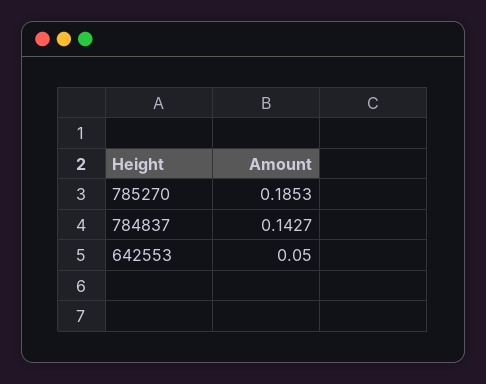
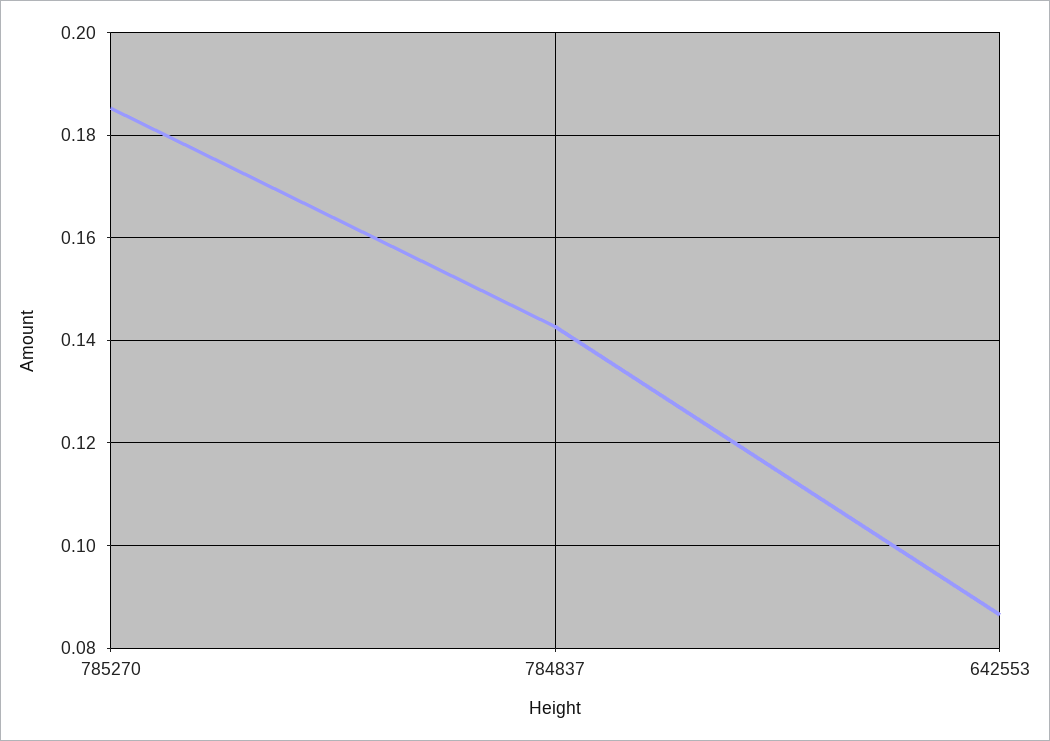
  {
    "785270": 0.1853,
    "784837": 0.1427,
-   "642553": 0.05
+   "642553": 0.086
  }

